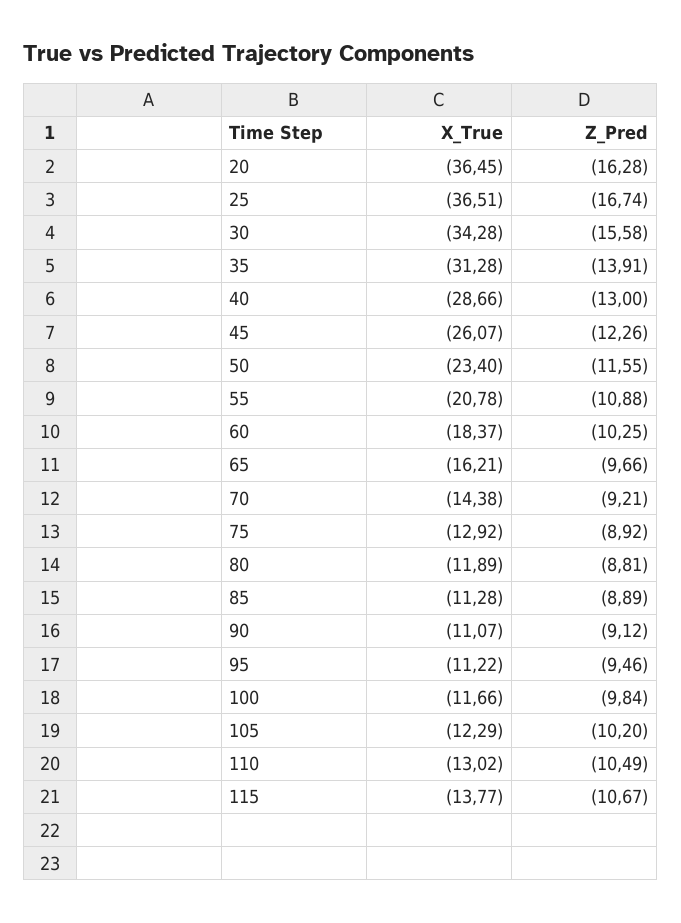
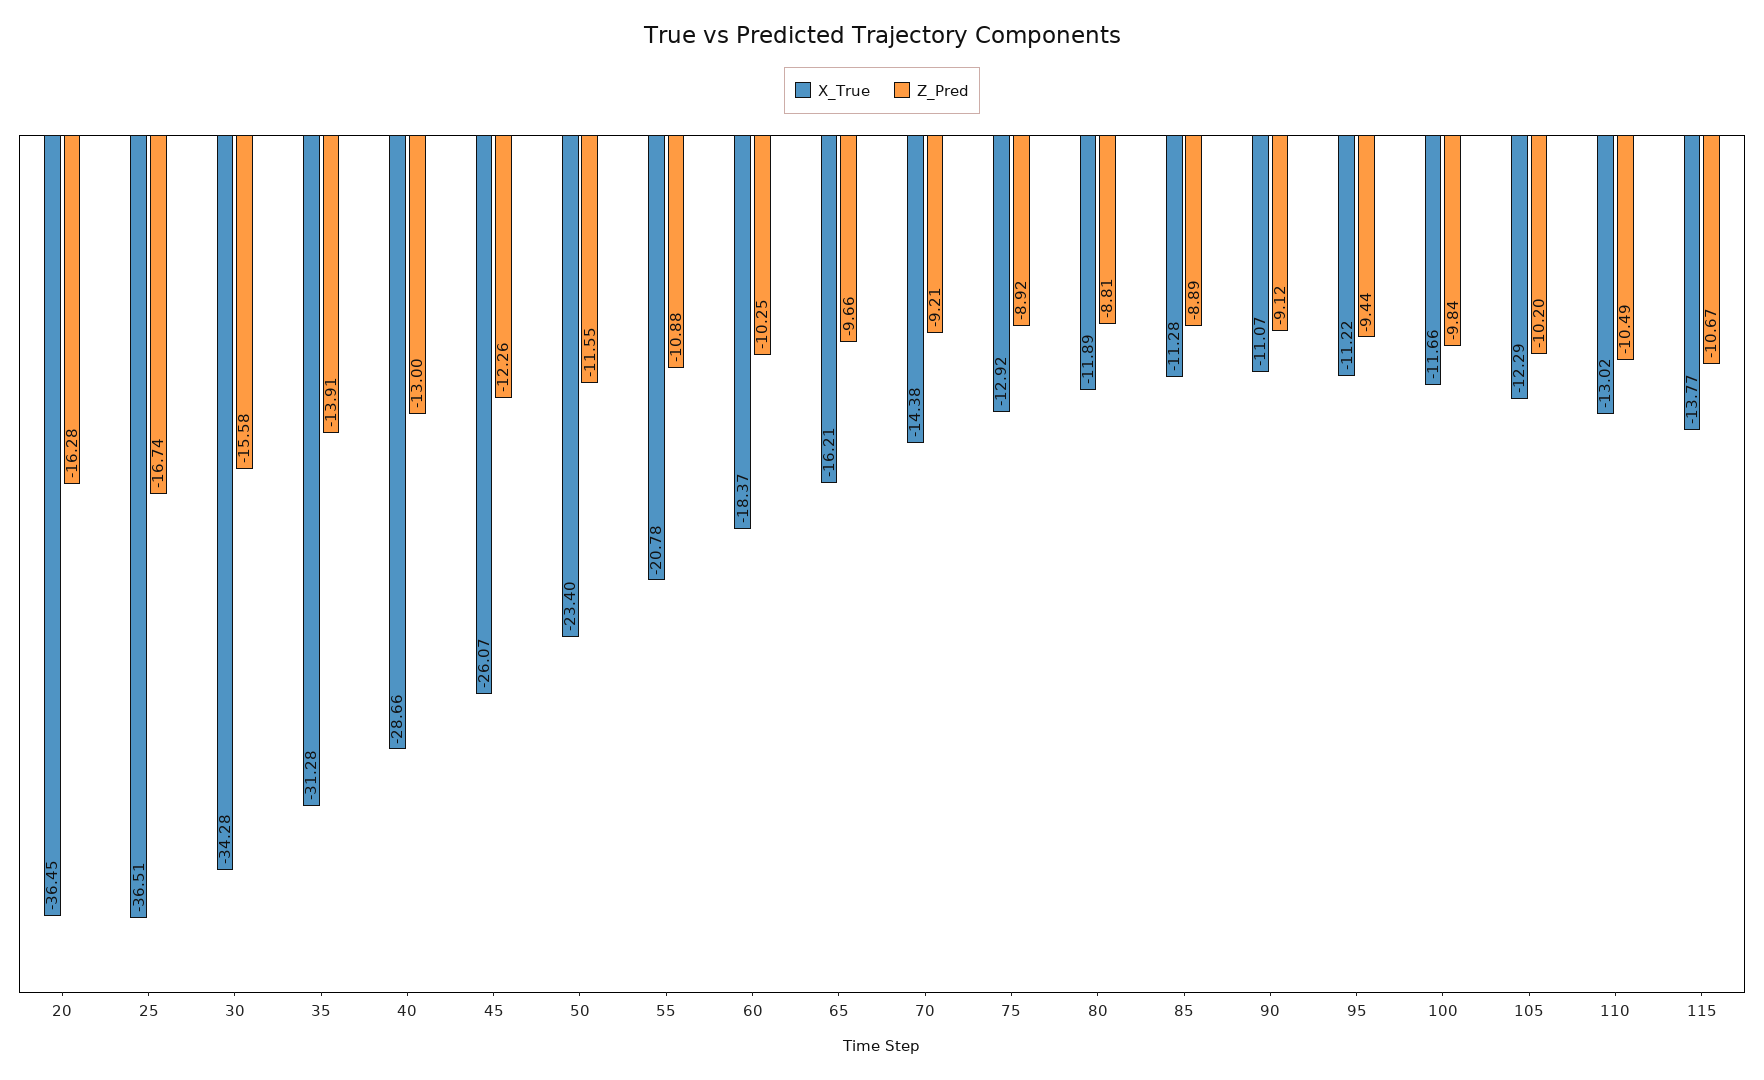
  {
    "X_True": {
      "20": -36.45,
      "25": -36.51,
      "30": -34.28,
      "35": -31.28,
      "40": -28.66,
      "45": -26.07,
      "50": -23.4,
      "55": -20.78,
      "60": -18.37,
      "65": -16.21,
      "70": -14.38,
      "75": -12.92,
      "80": -11.89,
      "85": -11.28,
      "90": -11.07,
      "95": -11.22,
      "100": -11.66,
      "105": -12.29,
      "110": -13.02,
      "115": -13.77
    },
    "Z_Pred": {
      "20": -16.28,
      "25": -16.74,
      "30": -15.58,
      "35": -13.91,
      "40": -13,
      "45": -12.26,
      "50": -11.55,
      "55": -10.88,
      "60": -10.25,
      "65": -9.66,
      "70": -9.21,
      "75": -8.92,
      "80": -8.81,
      "85": -8.89,
      "90": -9.12,
-     "95": -9.46,
+     "95": -9.44,
      "100": -9.84,
      "105": -10.2,
      "110": -10.49,
      "115": -10.67
    }
  }

